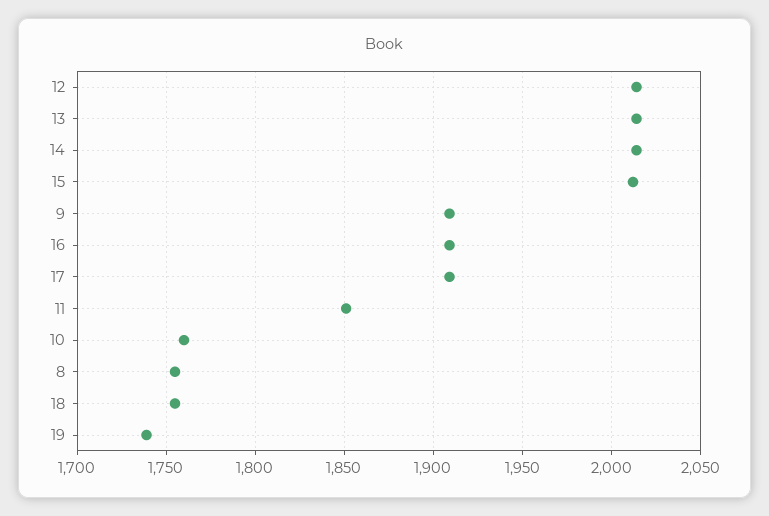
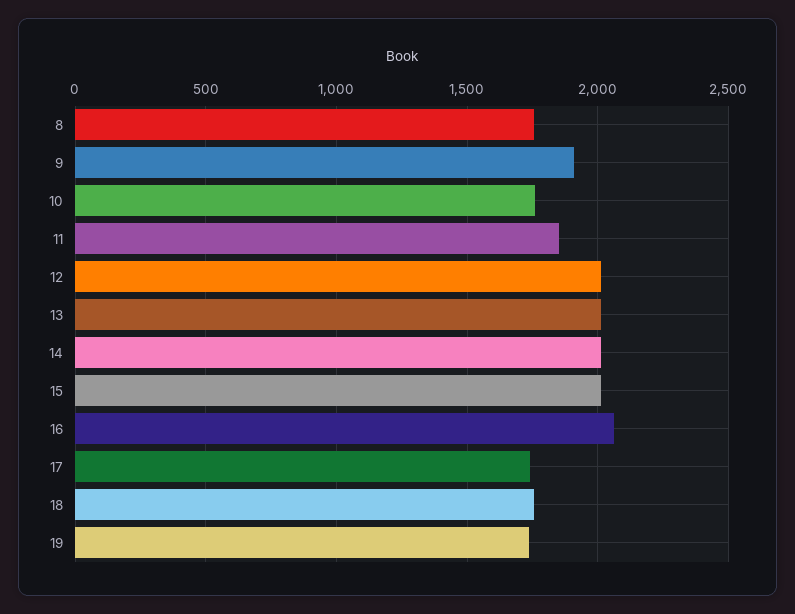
  {
    "12": 2015,
    "13": 2015,
    "14": 2015,
    "15": 2010,
    "9": 1910,
-   "16": 1910,
+   "16": 2050,
-   "17": 1910,
+   "17": 1750,
    "11": 1850,
    "10": 1760,
    "8": 1755,
    "18": 1755,
    "19": 1740
  }

